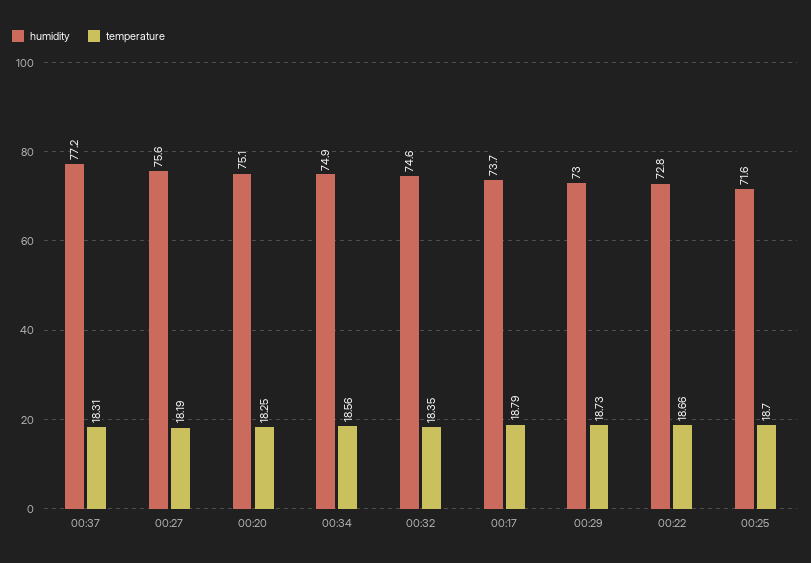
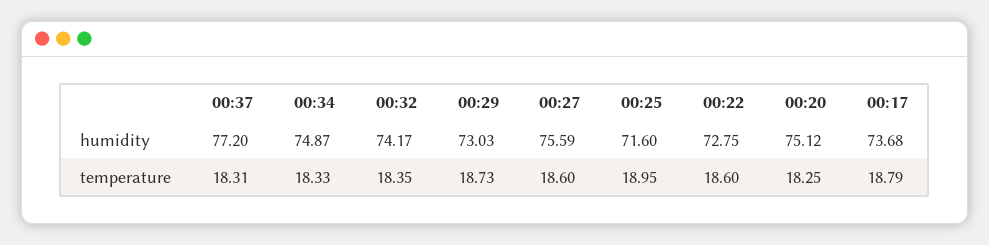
  {
    "humidity": {
      "00:37": 77.2,
      "00:27": 75.59,
      "00:20": 75.12,
      "00:34": 74.87,
-     "00:32": 74.6,
+     "00:32": 74.17,
      "00:17": 73.68,
      "00:29": 73.03,
      "00:22": 72.75,
      "00:25": 71.6
    },
    "temperature": {
      "00:37": 18.31,
-     "00:27": 18.19,
+     "00:27": 18.6,
      "00:20": 18.25,
-     "00:34": 18.56,
+     "00:34": 18.33,
      "00:32": 18.35,
      "00:17": 18.79,
      "00:29": 18.73,
-     "00:22": 18.66,
+     "00:22": 18.6,
-     "00:25": 18.7
+     "00:25": 18.95
    }
  }

